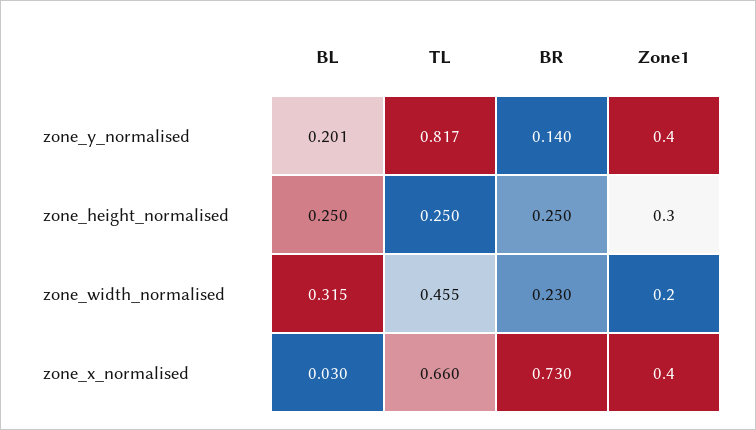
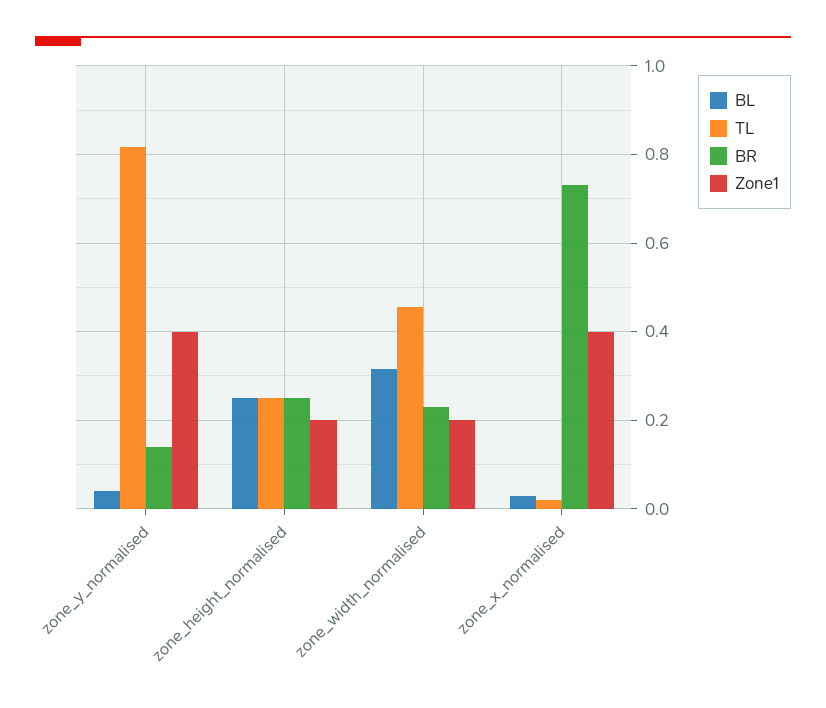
  {
    "BL": {
-     "zone_y_normalised": 0.201,
+     "zone_y_normalised": 0.04,
      "zone_height_normalised": 0.25,
      "zone_width_normalised": 0.315,
      "zone_x_normalised": 0.03
    },
    "TL": {
      "zone_y_normalised": 0.817,
      "zone_height_normalised": 0.25,
      "zone_width_normalised": 0.455,
-     "zone_x_normalised": 0.66
+     "zone_x_normalised": 0.02
    },
    "BR": {
      "zone_y_normalised": 0.14,
      "zone_height_normalised": 0.25,
      "zone_width_normalised": 0.23,
      "zone_x_normalised": 0.73
    },
    "Zone1": {
      "zone_y_normalised": 0.4,
-     "zone_height_normalised": 0.3,
+     "zone_height_normalised": 0.2,
      "zone_width_normalised": 0.2,
      "zone_x_normalised": 0.4
    }
  }

